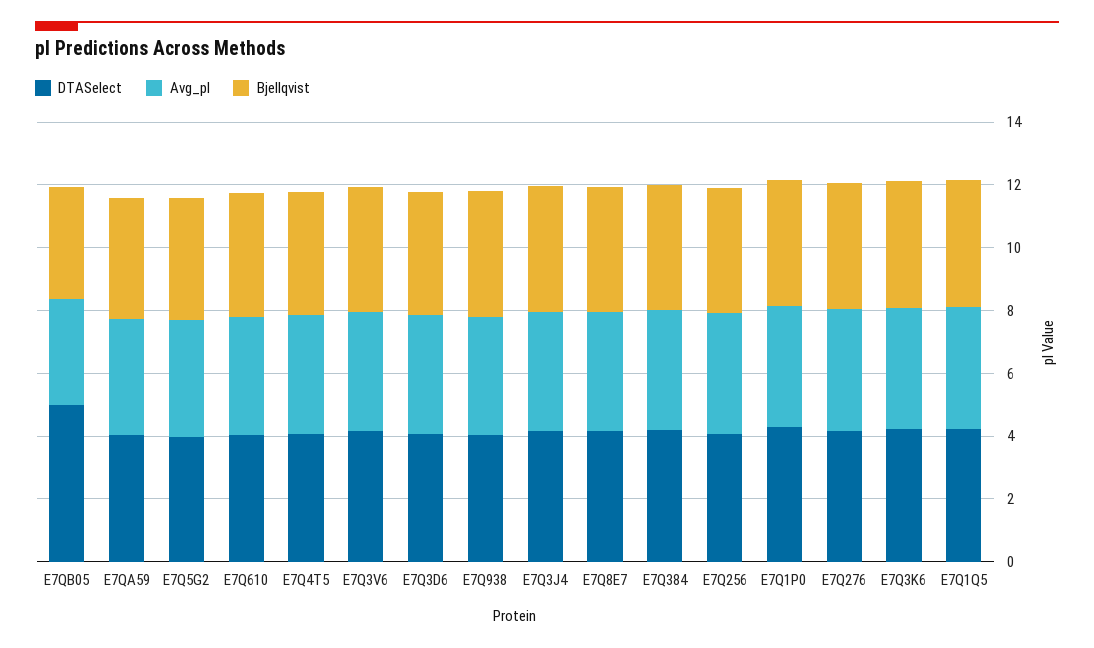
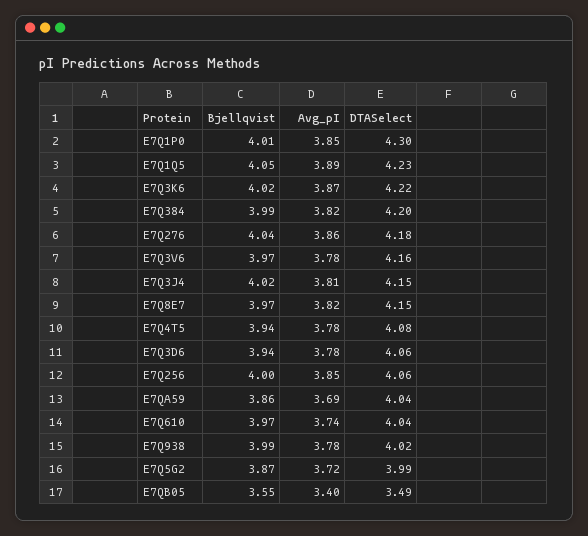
  {
    "DTASelect": {
-     "E7QB05": 5,
+     "E7QB05": 3.49,
      "E7QA59": 4.04,
      "E7Q5G2": 3.99,
      "E7Q610": 4.04,
      "E7Q4T5": 4.08,
      "E7Q3V6": 4.16,
      "E7Q3D6": 4.06,
      "E7Q938": 4.02,
      "E7Q3J4": 4.15,
      "E7Q8E7": 4.15,
      "E7Q384": 4.2,
      "E7Q256": 4.06,
      "E7Q1P0": 4.3,
      "E7Q276": 4.18,
      "E7Q3K6": 4.22,
      "E7Q1Q5": 4.23
    },
    "Avg_pI": {
      "E7QB05": 3.4,
      "E7QA59": 3.69,
      "E7Q5G2": 3.72,
      "E7Q610": 3.74,
      "E7Q4T5": 3.78,
      "E7Q3V6": 3.78,
      "E7Q3D6": 3.78,
      "E7Q938": 3.78,
      "E7Q3J4": 3.81,
      "E7Q8E7": 3.82,
      "E7Q384": 3.82,
      "E7Q256": 3.85,
      "E7Q1P0": 3.85,
      "E7Q276": 3.86,
      "E7Q3K6": 3.87,
      "E7Q1Q5": 3.89
    },
    "Bjellqvist": {
      "E7QB05": 3.55,
      "E7QA59": 3.86,
      "E7Q5G2": 3.87,
      "E7Q610": 3.97,
      "E7Q4T5": 3.94,
      "E7Q3V6": 3.97,
      "E7Q3D6": 3.94,
      "E7Q938": 3.99,
      "E7Q3J4": 4.02,
      "E7Q8E7": 3.97,
      "E7Q384": 3.99,
      "E7Q256": 4,
      "E7Q1P0": 4.01,
      "E7Q276": 4.04,
      "E7Q3K6": 4.02,
      "E7Q1Q5": 4.05
    }
  }

